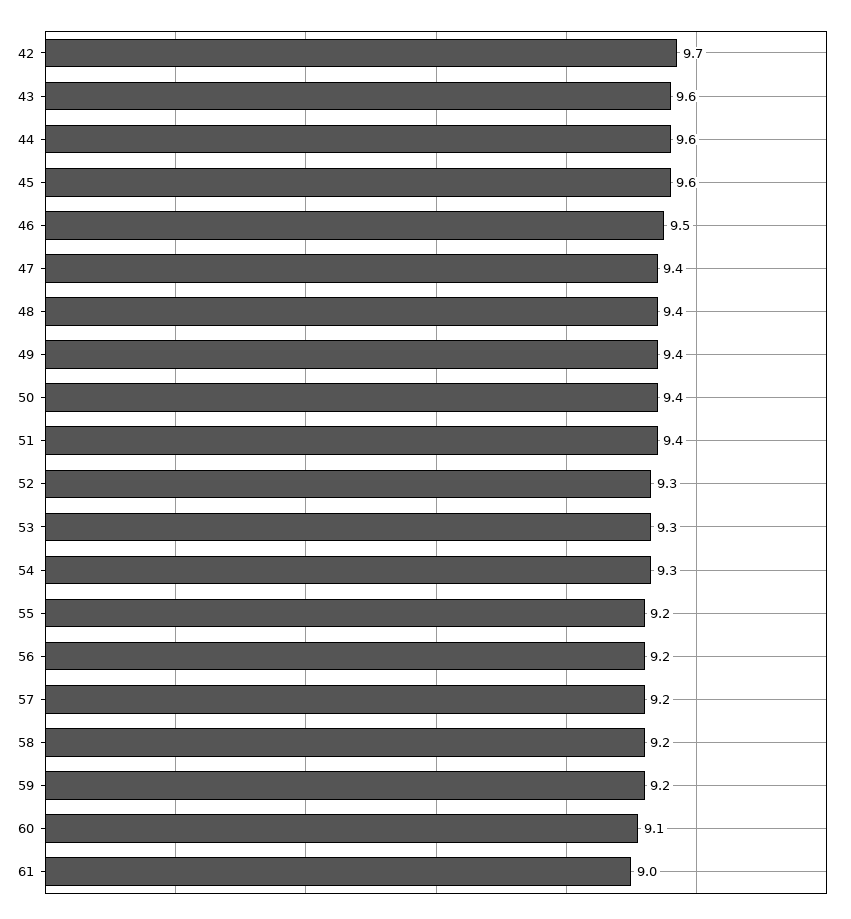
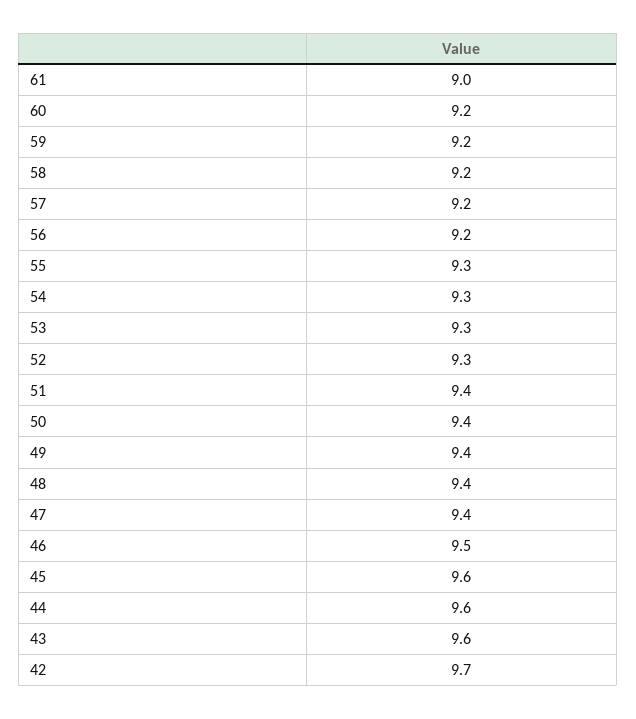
  {
    "42": 9.7,
    "43": 9.6,
    "44": 9.6,
    "45": 9.6,
    "46": 9.5,
    "47": 9.4,
    "48": 9.4,
    "49": 9.4,
    "50": 9.4,
    "51": 9.4,
    "52": 9.3,
    "53": 9.3,
    "54": 9.3,
-   "55": 9.2,
+   "55": 9.3,
    "56": 9.2,
    "57": 9.2,
    "58": 9.2,
    "59": 9.2,
-   "60": 9.1,
+   "60": 9.2,
    "61": 9
  }

